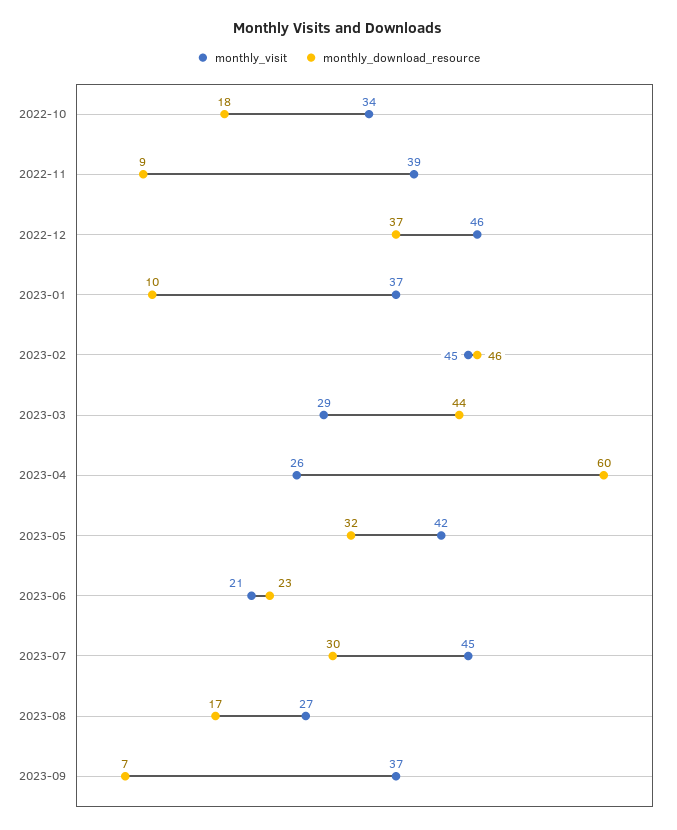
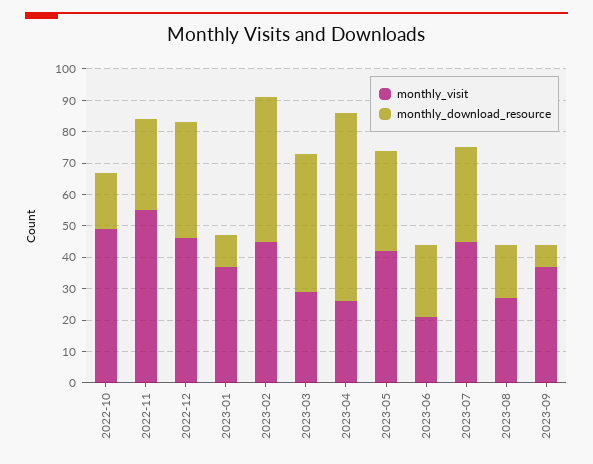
  {
    "monthly_visit": {
-     "2022-10": 34,
+     "2022-10": 50,
-     "2022-11": 39,
+     "2022-11": 55,
      "2022-12": 46,
      "2023-01": 37,
      "2023-02": 45,
      "2023-03": 29,
      "2023-04": 26,
      "2023-05": 42,
      "2023-06": 21,
      "2023-07": 45,
      "2023-08": 27,
      "2023-09": 37
    },
    "monthly_download_resource": {
      "2022-10": 18,
-     "2022-11": 9,
+     "2022-11": 30,
      "2022-12": 37,
      "2023-01": 10,
      "2023-02": 46,
      "2023-03": 44,
      "2023-04": 60,
      "2023-05": 32,
      "2023-06": 23,
      "2023-07": 30,
      "2023-08": 17,
      "2023-09": 7
    }
  }

